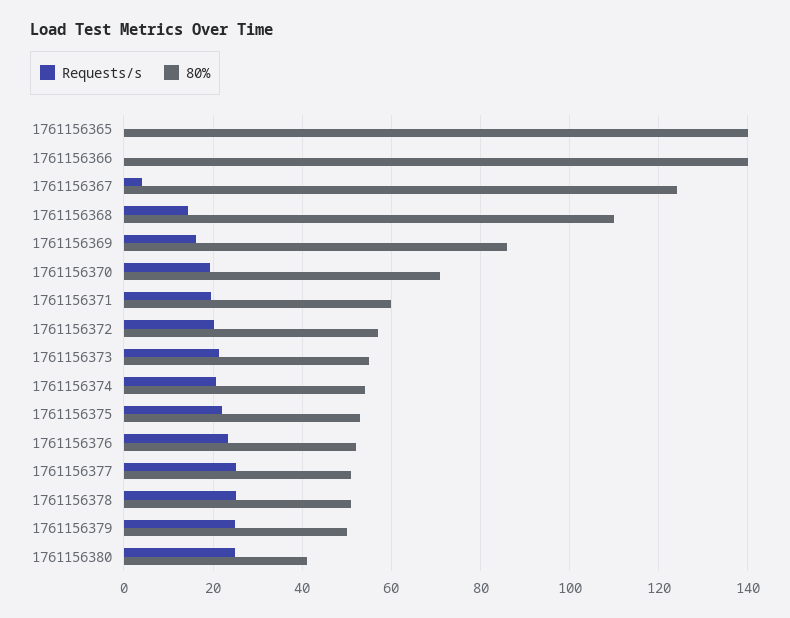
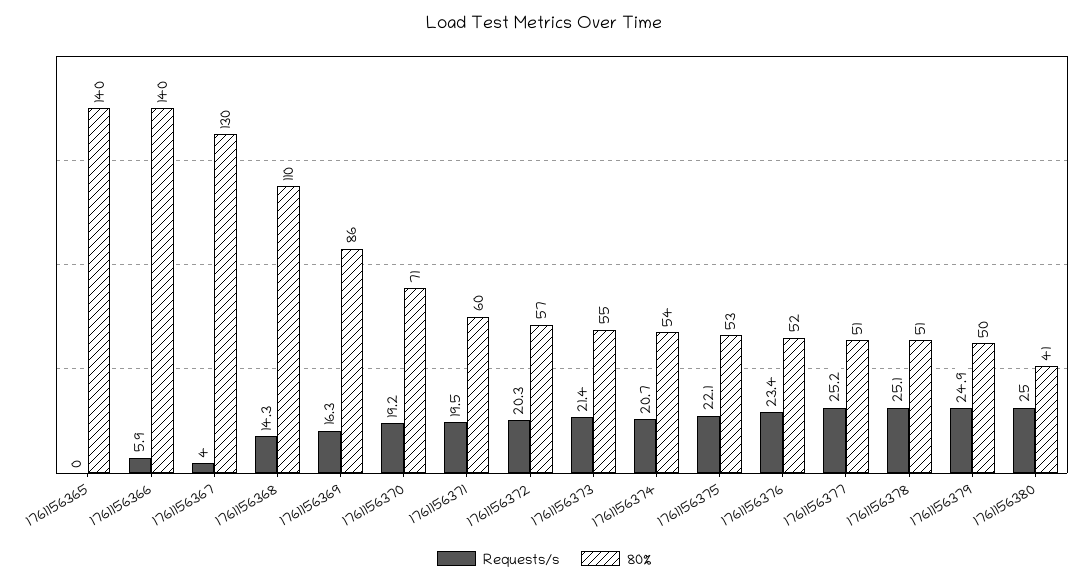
  {
    "Requests/s": {
      "1761156365": 0,
-     "1761156366": 0,
+     "1761156366": 5.9,
      "1761156367": 4,
      "1761156368": 14.3,
      "1761156369": 16.3,
      "1761156370": 19.2,
      "1761156371": 19.5,
      "1761156372": 20.3,
      "1761156373": 21.4,
      "1761156374": 20.7,
      "1761156375": 22.1,
      "1761156376": 23.4,
      "1761156377": 25.2,
      "1761156378": 25.1,
      "1761156379": 24.9,
      "1761156380": 25
    },
    "80%": {
      "1761156365": 140,
      "1761156366": 140,
-     "1761156367": 124,
+     "1761156367": 130,
      "1761156368": 110,
      "1761156369": 86,
      "1761156370": 71,
      "1761156371": 60,
      "1761156372": 57,
      "1761156373": 55,
      "1761156374": 54,
      "1761156375": 53,
      "1761156376": 52,
      "1761156377": 51,
      "1761156378": 51,
      "1761156379": 50,
      "1761156380": 41
    }
  }

